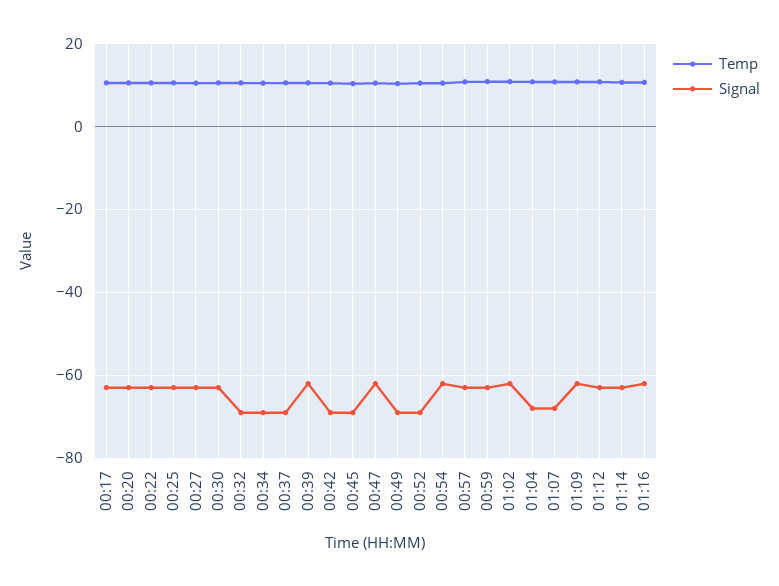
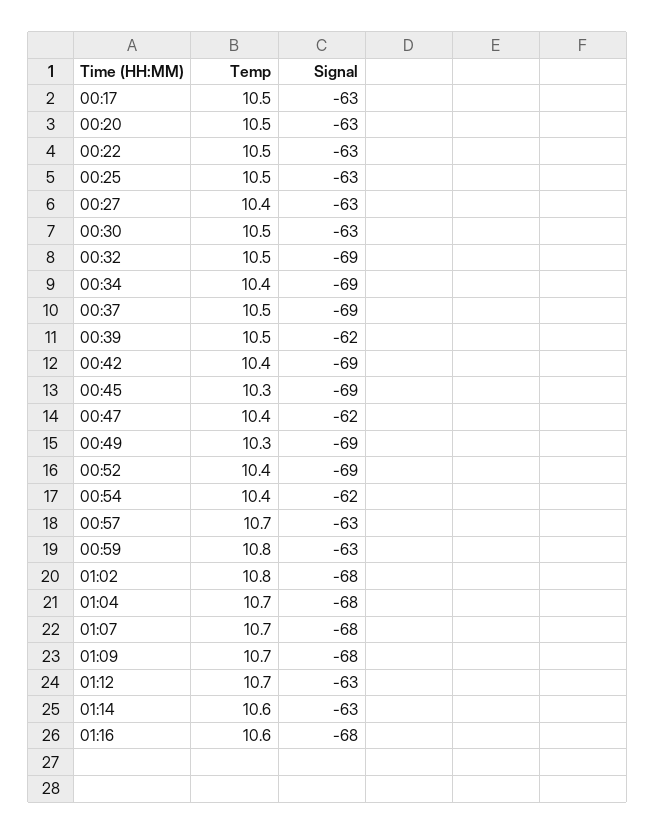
  {
    "Temp": {
      "00:17": 10.5,
      "00:20": 10.5,
      "00:22": 10.5,
      "00:25": 10.5,
      "00:27": 10.4,
      "00:30": 10.5,
      "00:32": 10.5,
      "00:34": 10.4,
      "00:37": 10.5,
      "00:39": 10.5,
      "00:42": 10.4,
      "00:45": 10.3,
      "00:47": 10.4,
      "00:49": 10.3,
      "00:52": 10.4,
      "00:54": 10.4,
      "00:57": 10.7,
      "00:59": 10.8,
      "01:02": 10.8,
      "01:04": 10.7,
      "01:07": 10.7,
      "01:09": 10.7,
      "01:12": 10.7,
      "01:14": 10.6,
      "01:16": 10.6
    },
    "Signal": {
      "00:17": -63,
      "00:20": -63,
      "00:22": -63,
      "00:25": -63,
      "00:27": -63,
      "00:30": -63,
      "00:32": -69,
      "00:34": -69,
      "00:37": -69,
      "00:39": -62,
      "00:42": -69,
      "00:45": -69,
      "00:47": -62,
      "00:49": -69,
      "00:52": -69,
      "00:54": -62,
      "00:57": -63,
      "00:59": -63,
-     "01:02": -62,
+     "01:02": -68,
      "01:04": -68,
      "01:07": -68,
-     "01:09": -62,
+     "01:09": -68,
      "01:12": -63,
      "01:14": -63,
-     "01:16": -62
+     "01:16": -68
    }
  }

